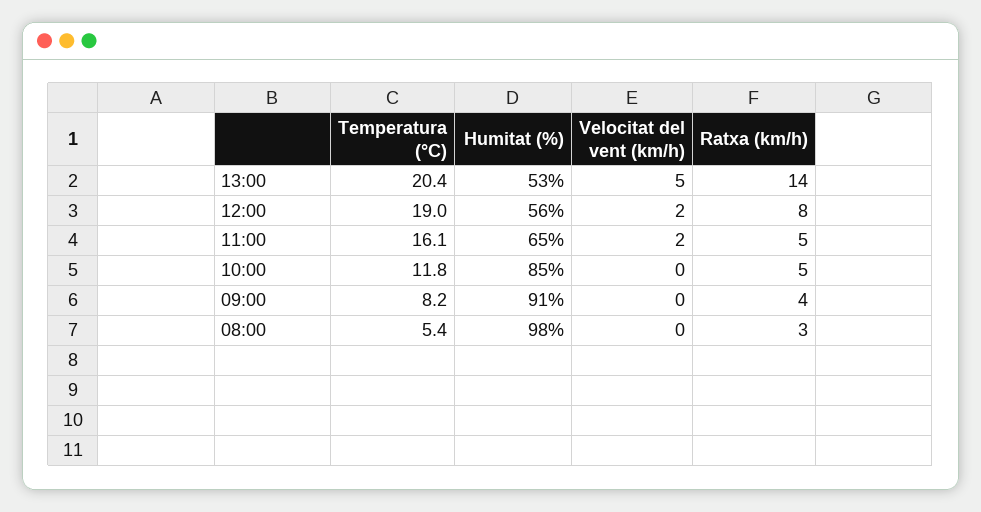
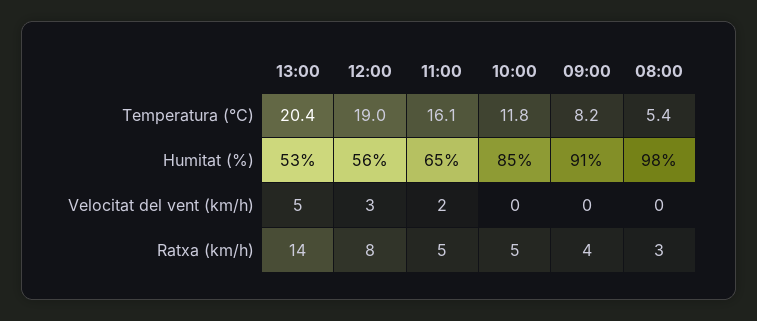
  {
    "Temperatura (°C)": {
      "13:00": 20.4,
      "12:00": 19,
      "11:00": 16.1,
      "10:00": 11.8,
      "09:00": 8.2,
      "08:00": 5.4
    },
    "Humitat (%)": {
      "13:00": 53,
      "12:00": 56,
      "11:00": 65,
      "10:00": 85,
      "09:00": 91,
      "08:00": 98
    },
    "Velocitat del vent (km/h)": {
      "13:00": 5,
-     "12:00": 2,
+     "12:00": 3,
      "11:00": 2,
      "10:00": 0,
      "09:00": 0,
      "08:00": 0
    },
    "Ratxa (km/h)": {
      "13:00": 14,
      "12:00": 8,
      "11:00": 5,
      "10:00": 5,
      "09:00": 4,
      "08:00": 3
    }
  }

